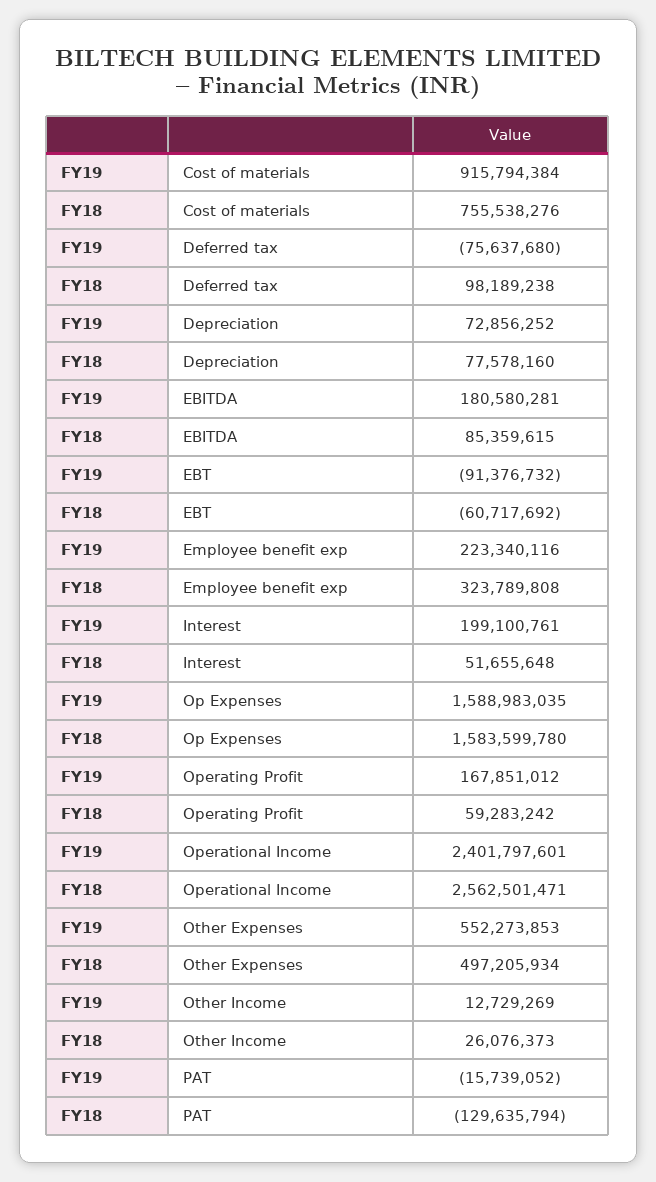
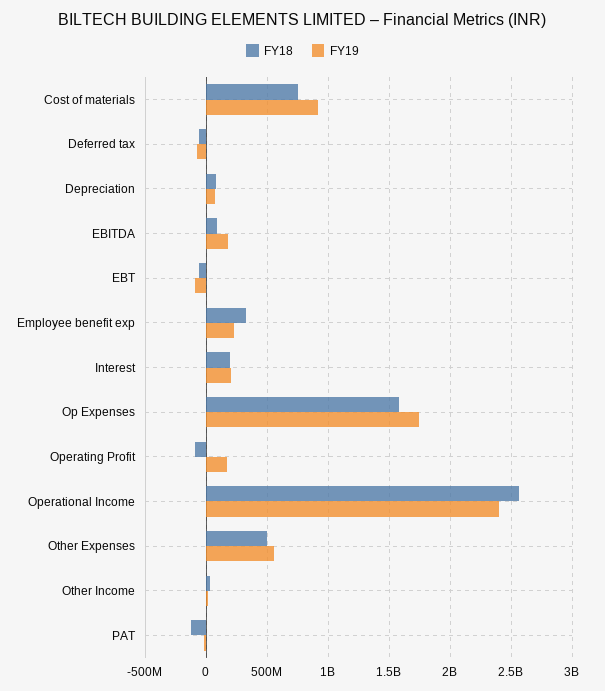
  {
    "FY19": {
      "Cost of materials": 915794384,
      "Deferred tax": -75637680,
      "Depreciation": 72856252,
      "EBITDA": 180580281,
      "EBT": -91376732,
      "Employee benefit exp": 223340116,
      "Interest": 199100761,
-     "Op Expenses": 1588983035,
+     "Op Expenses": 1750000000,
      "Operating Profit": 167851012,
      "Operational Income": 2401797601,
      "Other Expenses": 552273853,
      "Other Income": 12729269,
      "PAT": -15739052
    },
    "FY18": {
      "Cost of materials": 755538276,
-     "Deferred tax": 98189238,
+     "Deferred tax": -50000000,
      "Depreciation": 77578160,
      "EBITDA": 85359615,
      "EBT": -60717692,
      "Employee benefit exp": 323789808,
-     "Interest": 51655648,
+     "Interest": 200000000,
      "Op Expenses": 1583599780,
-     "Operating Profit": 59283242,
+     "Operating Profit": -100000000,
      "Operational Income": 2562501471,
      "Other Expenses": 497205934,
      "Other Income": 26076373,
      "PAT": -129635794
    }
  }

